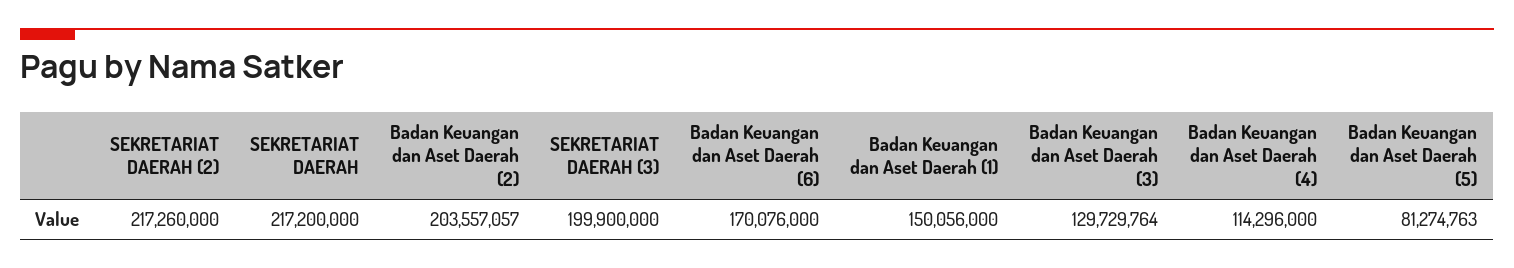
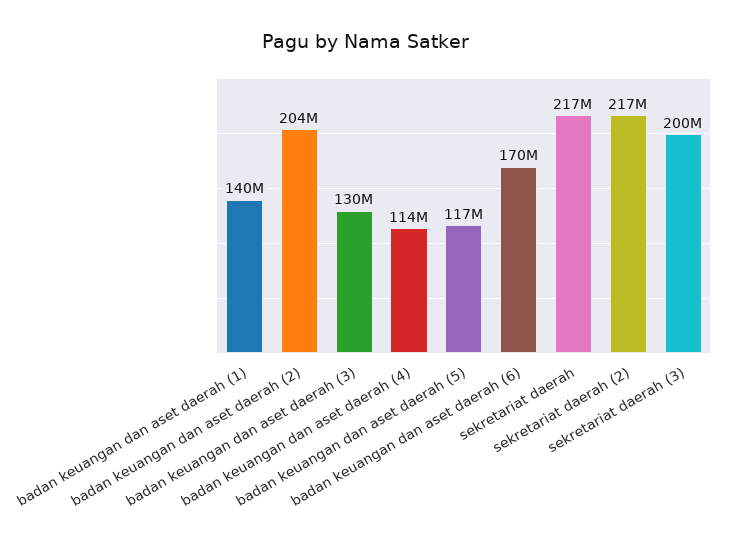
  {
    "SEKRETARIAT DAERAH (2)": 217260000,
    "SEKRETARIAT DAERAH": 217200000,
    "Badan Keuangan dan Aset Daerah (2)": 203557057,
    "SEKRETARIAT DAERAH (3)": 199900000,
    "Badan Keuangan dan Aset Daerah (6)": 170076000,
-   "Badan Keuangan dan Aset Daerah (1)": 150056000,
+   "Badan Keuangan dan Aset Daerah (1)": 140000000,
    "Badan Keuangan dan Aset Daerah (3)": 129729764,
    "Badan Keuangan dan Aset Daerah (4)": 114296000,
-   "Badan Keuangan dan Aset Daerah (5)": 81274763
+   "Badan Keuangan dan Aset Daerah (5)": 117000000
  }

